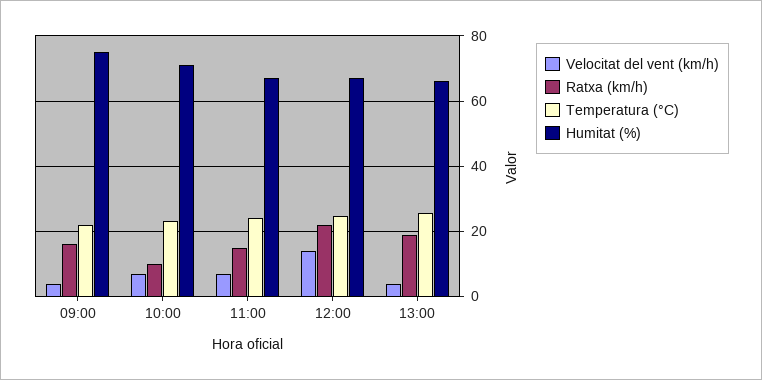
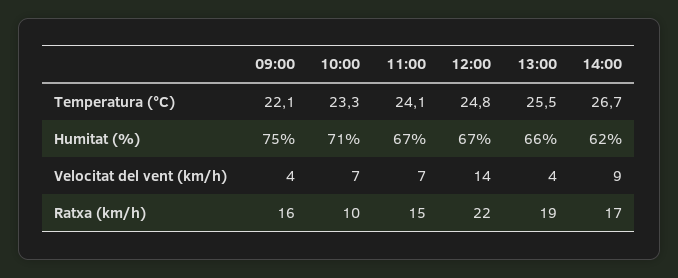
  {
    "Velocitat del vent (km/h)": {
      "09:00": 4,
      "10:00": 7,
      "11:00": 7,
      "12:00": 14,
-     "13:00": 4
+     "13:00": 4,
+     "14:00": 9
    },
    "Ratxa (km/h)": {
      "09:00": 16,
      "10:00": 10,
      "11:00": 15,
      "12:00": 22,
-     "13:00": 19
+     "13:00": 19,
+     "14:00": 17
    },
    "Temperatura (°C)": {
      "09:00": 22.1,
      "10:00": 23.3,
      "11:00": 24.1,
      "12:00": 24.8,
-     "13:00": 25.5
+     "13:00": 25.5,
+     "14:00": 26.7
    },
    "Humitat (%)": {
      "09:00": 75,
      "10:00": 71,
      "11:00": 67,
      "12:00": 67,
-     "13:00": 66
+     "13:00": 66,
+     "14:00": 62
    }
  }

